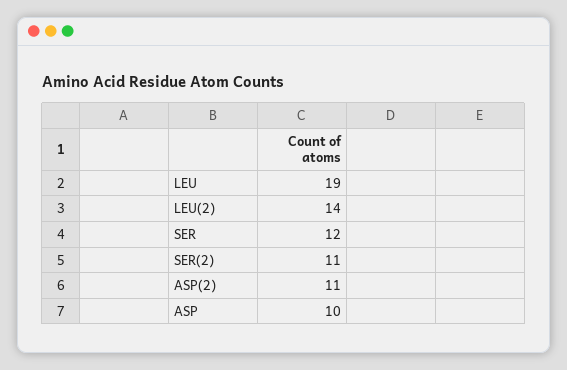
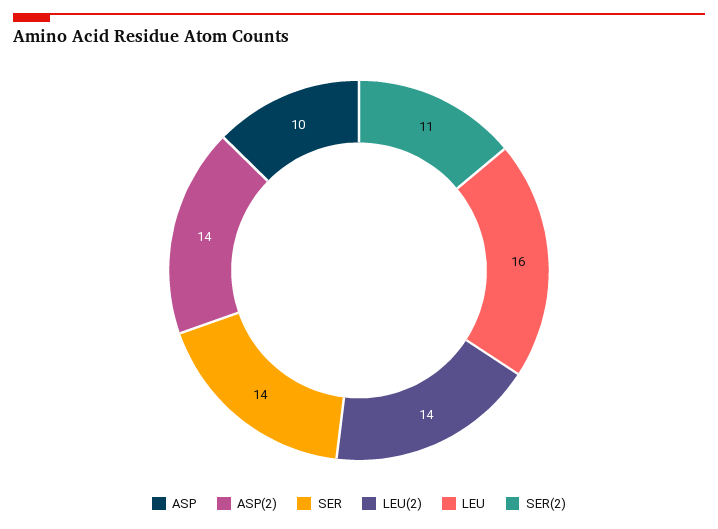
  {
-   "LEU": 19,
+   "LEU": 16,
    "LEU(2)": 14,
-   "SER": 12,
+   "SER": 14,
    "SER(2)": 11,
-   "ASP(2)": 11,
+   "ASP(2)": 14,
    "ASP": 10
  }

